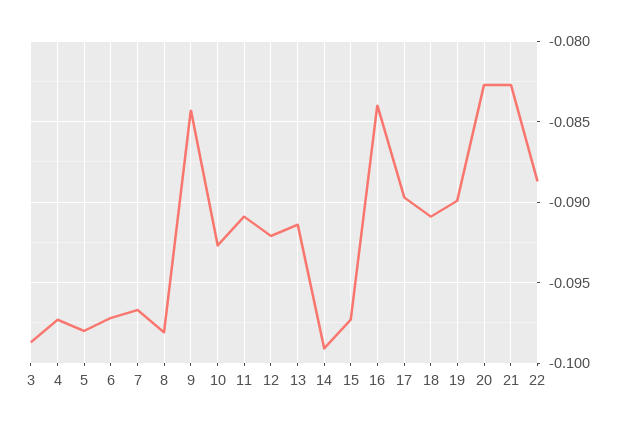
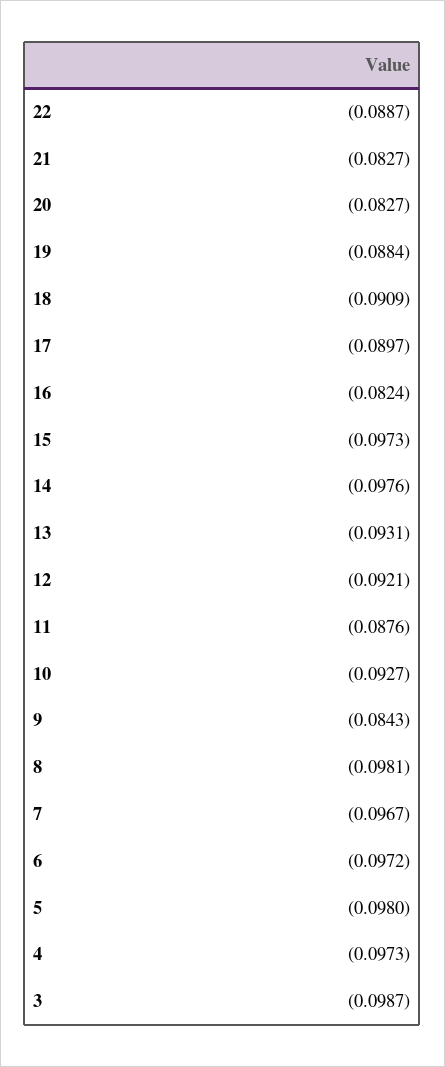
  {
    "3": -0.0987,
    "4": -0.0973,
    "5": -0.098,
    "6": -0.0972,
    "7": -0.0967,
    "8": -0.0981,
    "9": -0.0843,
    "10": -0.0927,
-   "11": -0.091,
+   "11": -0.0876,
    "12": -0.0921,
-   "13": -0.0915,
+   "13": -0.0931,
-   "14": -0.099,
+   "14": -0.0976,
    "15": -0.0973,
-   "16": -0.084,
+   "16": -0.0824,
    "17": -0.0897,
    "18": -0.0909,
-   "19": -0.09,
+   "19": -0.0884,
    "20": -0.0827,
    "21": -0.0827,
    "22": -0.0887
  }

